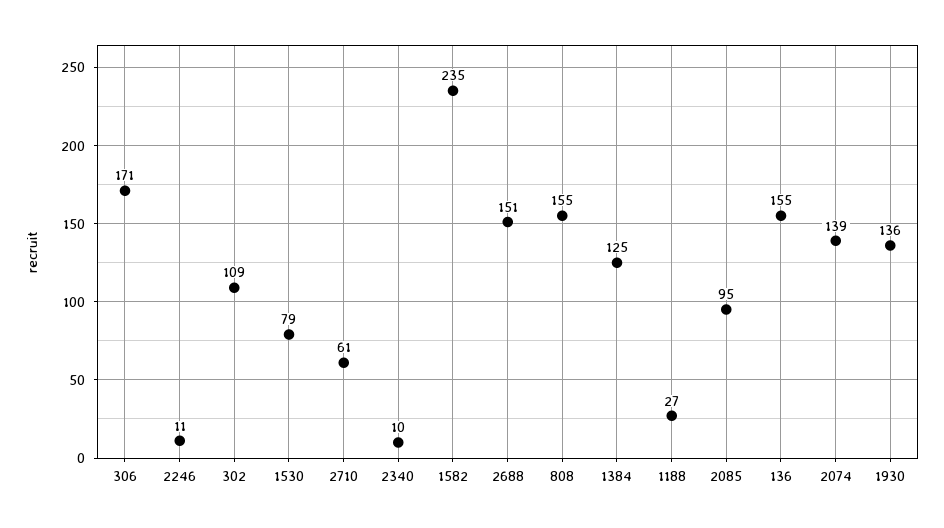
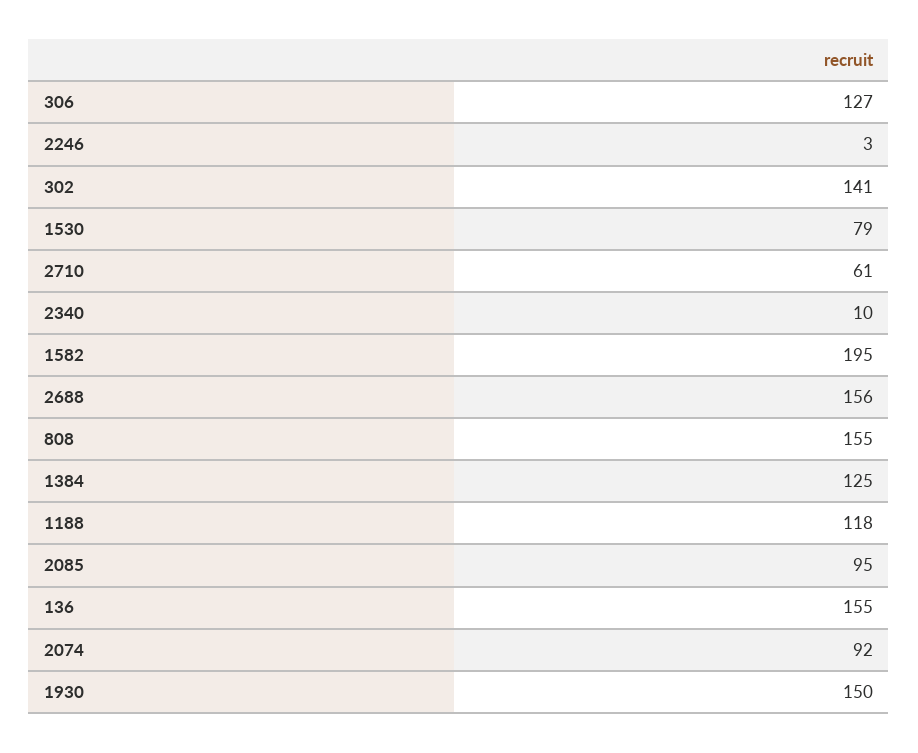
  {
-   "306": 171,
+   "306": 127,
-   "2246": 11,
+   "2246": 3,
-   "302": 109,
+   "302": 141,
    "1530": 79,
    "2710": 61,
    "2340": 10,
-   "1582": 235,
+   "1582": 195,
-   "2688": 151,
+   "2688": 156,
    "808": 155,
    "1384": 125,
-   "1188": 27,
+   "1188": 118,
    "2085": 95,
    "136": 155,
-   "2074": 139,
+   "2074": 92,
-   "1930": 136
+   "1930": 150
  }

